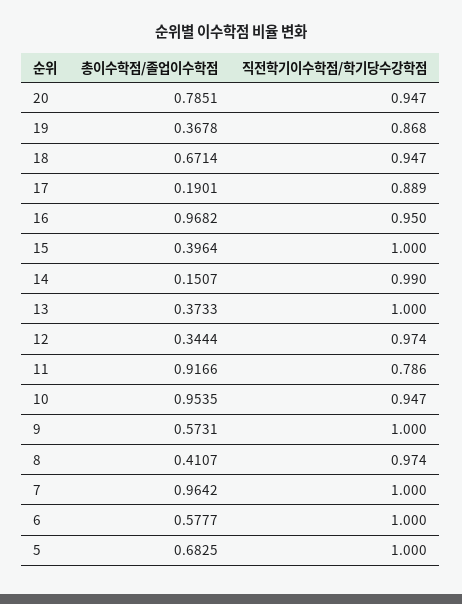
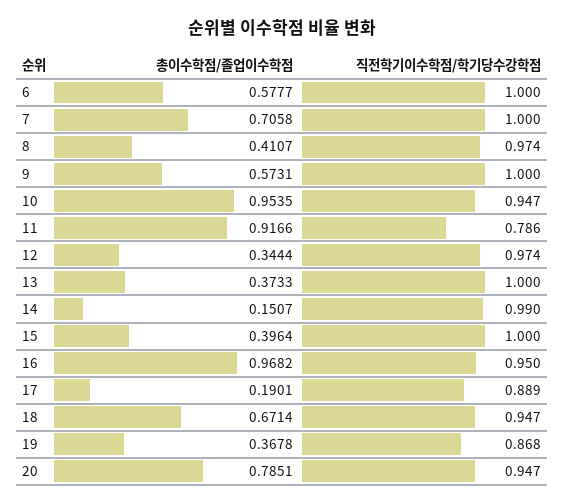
  {
    "총이수학점/졸업이수학점": {
      "20": 0.7851,
      "19": 0.3678,
      "18": 0.6714,
      "17": 0.1901,
      "16": 0.9682,
      "15": 0.3964,
      "14": 0.1507,
      "13": 0.3733,
      "12": 0.3444,
      "11": 0.9166,
      "10": 0.9535,
      "9": 0.5731,
      "8": 0.4107,
-     "7": 0.9642,
+     "7": 0.7058,
-     "6": 0.5777,
+     "6": 0.5777
-     "5": 0.6825
    },
    "직전학기이수학점/학기당수강학점": {
      "20": 0.947,
      "19": 0.868,
      "18": 0.947,
      "17": 0.889,
      "16": 0.95,
      "15": 1,
      "14": 0.99,
      "13": 1,
      "12": 0.974,
      "11": 0.786,
      "10": 0.947,
      "9": 1,
      "8": 0.974,
      "7": 1,
-     "6": 1,
+     "6": 1
-     "5": 1
    }
  }

